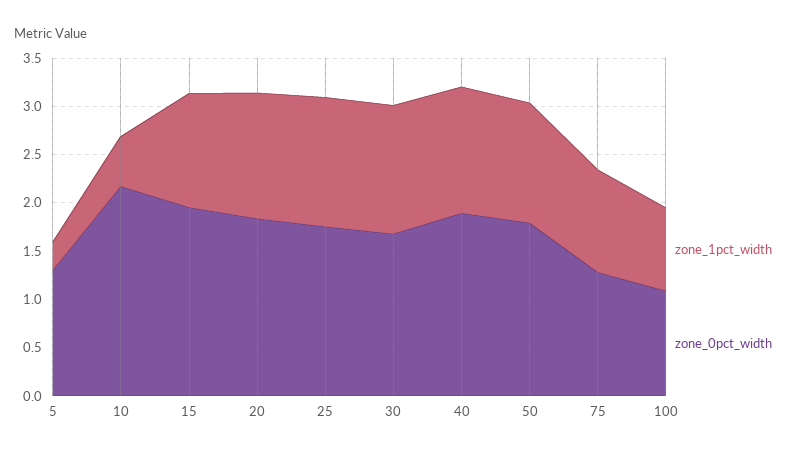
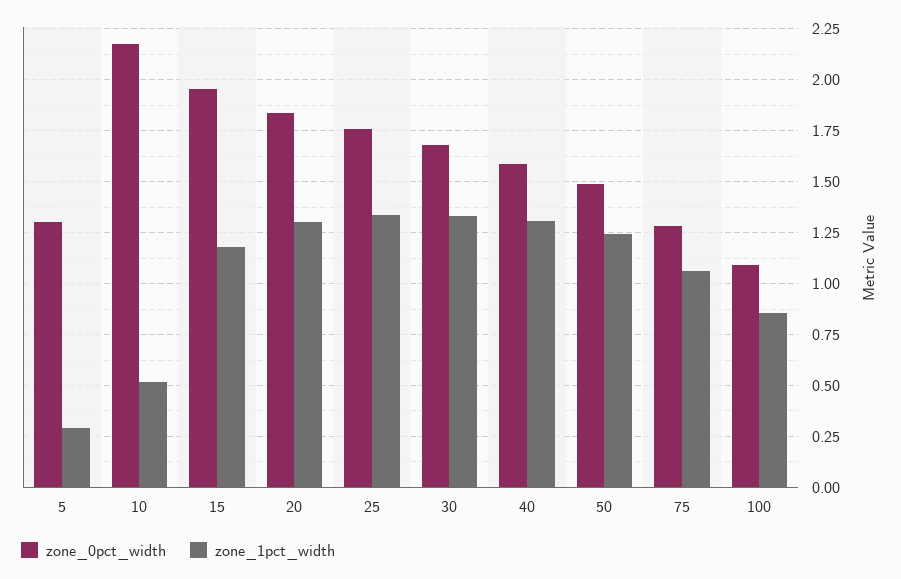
  {
    "zone_1pct_width": {
      "5": 0.3,
      "10": 0.5,
      "15": 1.2,
      "20": 1.3,
      "25": 1.35,
      "30": 1.35,
      "40": 1.3,
      "50": 1.25,
      "75": 1.05,
      "100": 0.85
    },
    "zone_0pct_width": {
      "5": 1.3,
      "10": 2.15,
      "15": 1.95,
      "20": 1.85,
      "25": 1.75,
      "30": 1.7,
-     "40": 1.9,
+     "40": 1.6,
-     "50": 1.8,
+     "50": 1.5,
      "75": 1.3,
      "100": 1.1
    }
  }

